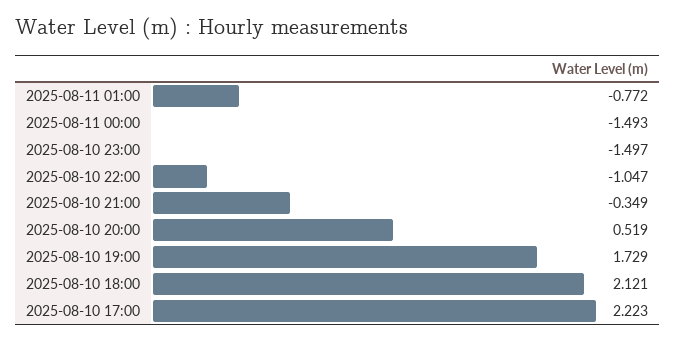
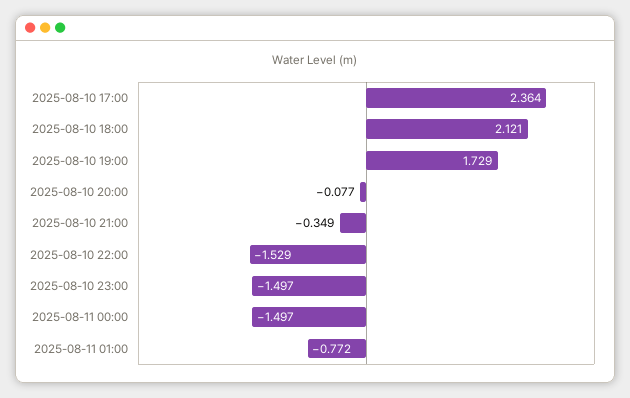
  {
    "2025-08-11 01:00": -0.772,
-   "2025-08-11 00:00": -1.493,
+   "2025-08-11 00:00": -1.497,
    "2025-08-10 23:00": -1.497,
-   "2025-08-10 22:00": -1.047,
+   "2025-08-10 22:00": -1.529,
    "2025-08-10 21:00": -0.349,
-   "2025-08-10 20:00": 0.519,
+   "2025-08-10 20:00": -0.077,
    "2025-08-10 19:00": 1.729,
    "2025-08-10 18:00": 2.121,
-   "2025-08-10 17:00": 2.223
+   "2025-08-10 17:00": 2.364
  }

